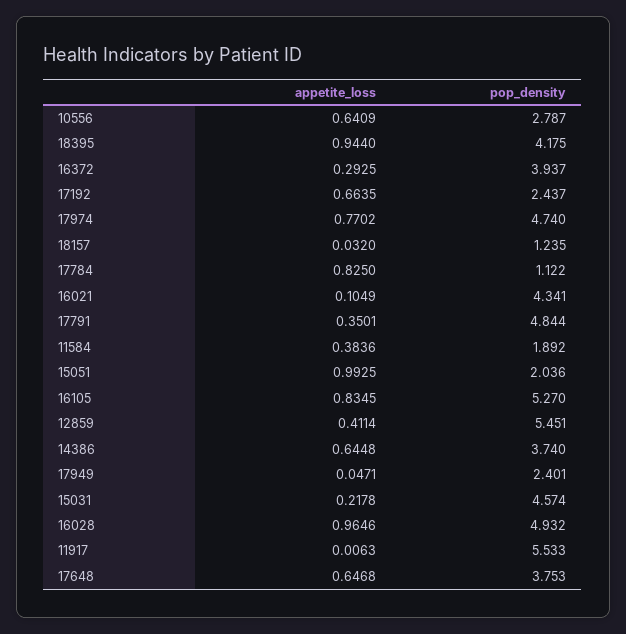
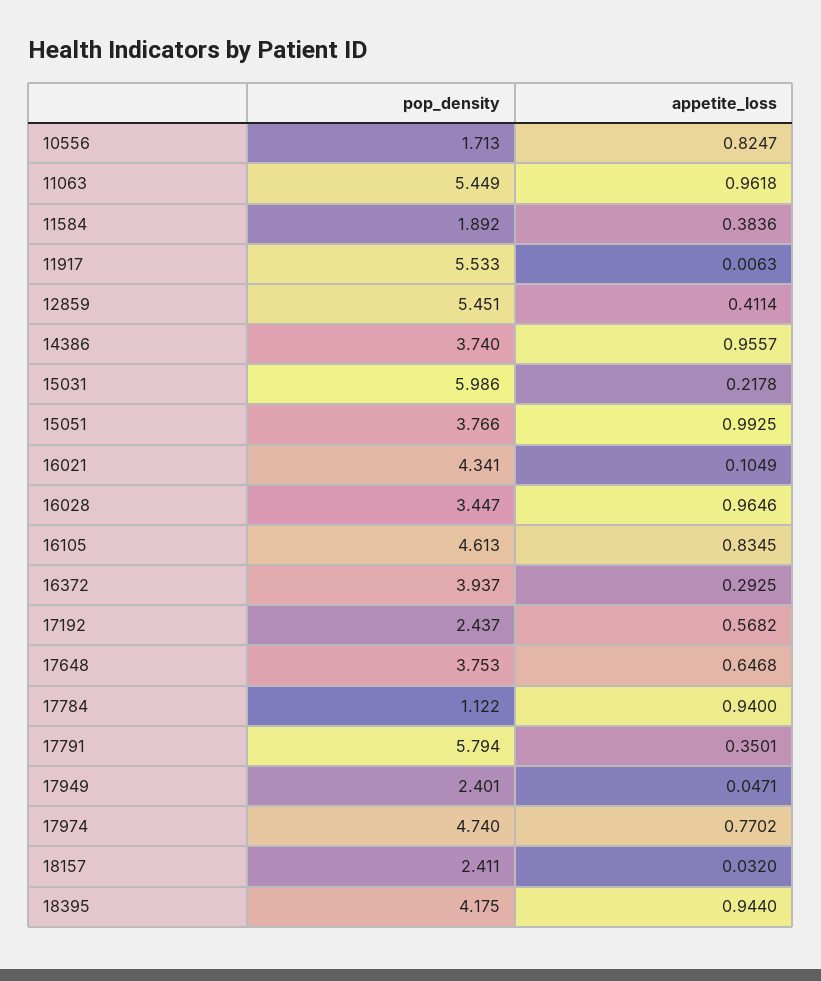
  {
    "appetite_loss": {
-     "10556": 0.6409,
+     "10556": 0.8247,
      "18395": 0.944,
      "16372": 0.2925,
-     "17192": 0.6635,
+     "17192": 0.5682,
      "17974": 0.7702,
      "18157": 0.032,
-     "17784": 0.825,
+     "17784": 0.94,
      "16021": 0.1049,
      "17791": 0.3501,
      "11584": 0.3836,
      "15051": 0.9925,
      "16105": 0.8345,
      "12859": 0.4114,
-     "14386": 0.6448,
+     "14386": 0.9557,
      "17949": 0.0471,
      "15031": 0.2178,
      "16028": 0.9646,
      "11917": 0.0063,
-     "17648": 0.6468
+     "17648": 0.6468,
+     "11063": 0.9618
    },
    "pop_density": {
-     "10556": 2.787,
+     "10556": 1.713,
      "18395": 4.175,
      "16372": 3.937,
      "17192": 2.437,
      "17974": 4.74,
-     "18157": 1.235,
+     "18157": 2.411,
      "17784": 1.122,
      "16021": 4.341,
-     "17791": 4.844,
+     "17791": 5.794,
      "11584": 1.892,
-     "15051": 2.036,
+     "15051": 3.766,
-     "16105": 5.27,
+     "16105": 4.613,
      "12859": 5.451,
      "14386": 3.74,
      "17949": 2.401,
-     "15031": 4.574,
+     "15031": 5.986,
-     "16028": 4.932,
+     "16028": 3.447,
      "11917": 5.533,
-     "17648": 3.753
+     "17648": 3.753,
+     "11063": 5.449
    }
  }

